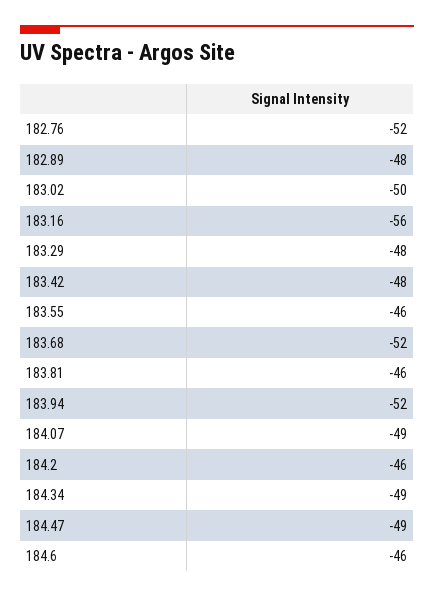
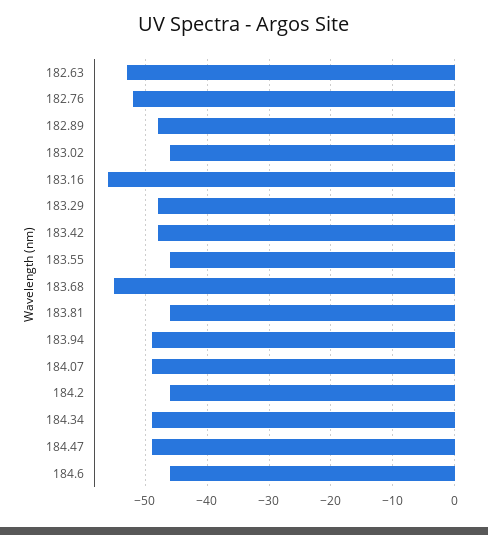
  {
    "182.76": -52,
    "182.89": -48,
-   "183.02": -50,
+   "183.02": -46,
    "183.16": -56,
    "183.29": -48,
    "183.42": -48,
    "183.55": -46,
-   "183.68": -52,
+   "183.68": -55,
    "183.81": -46,
-   "183.94": -52,
+   "183.94": -49,
    "184.07": -49,
    "184.2": -46,
    "184.34": -49,
    "184.47": -49,
-   "184.6": -46
+   "184.6": -46,
+   "182.63": -53
  }

